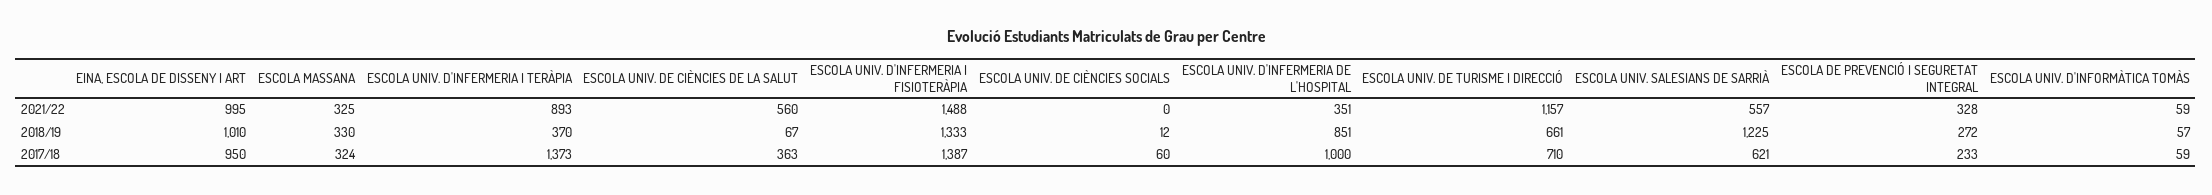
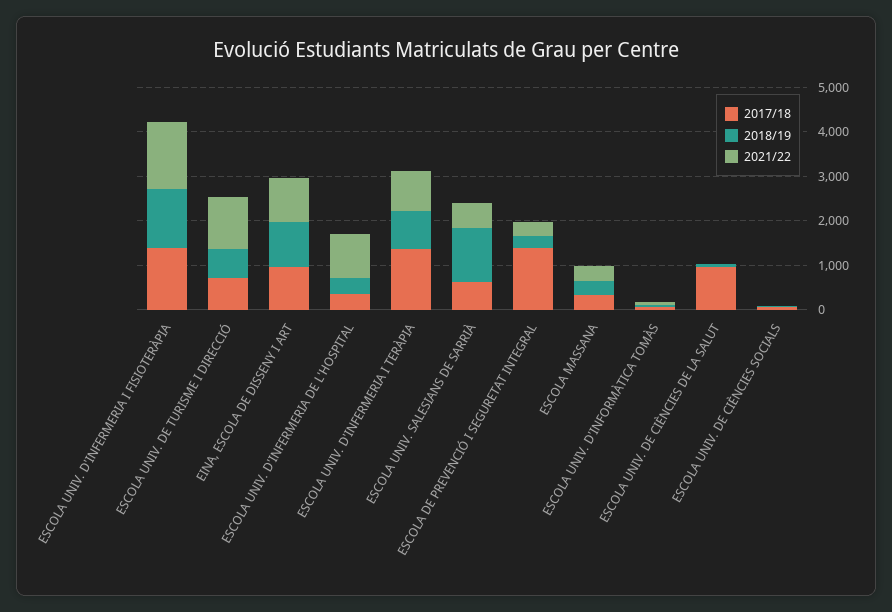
  {
    "2021/22": {
      "EINA, ESCOLA DE DISSENY I ART": 995,
      "ESCOLA MASSANA": 325,
      "ESCOLA UNIV. D'INFERMERIA I TERÀPIA": 893,
-     "ESCOLA UNIV. DE CIÈNCIES DE LA SALUT": 560,
+     "ESCOLA UNIV. DE CIÈNCIES DE LA SALUT": 0,
      "ESCOLA UNIV. D'INFERMERIA I FISIOTERÀPIA": 1488,
      "ESCOLA UNIV. DE CIÈNCIES SOCIALS": 0,
-     "ESCOLA UNIV. D'INFERMERIA DE L'HOSPITAL": 351,
+     "ESCOLA UNIV. D'INFERMERIA DE L'HOSPITAL": 1000,
      "ESCOLA UNIV. DE TURISME I DIRECCIÓ": 1157,
      "ESCOLA UNIV. SALESIANS DE SARRIÀ": 557,
      "ESCOLA DE PREVENCIÓ I SEGURETAT INTEGRAL": 328,
      "ESCOLA UNIV. D'INFORMÀTICA TOMÀS": 59
    },
    "2018/19": {
      "EINA, ESCOLA DE DISSENY I ART": 1010,
      "ESCOLA MASSANA": 330,
-     "ESCOLA UNIV. D'INFERMERIA I TERÀPIA": 370,
+     "ESCOLA UNIV. D'INFERMERIA I TERÀPIA": 800,
      "ESCOLA UNIV. DE CIÈNCIES DE LA SALUT": 67,
      "ESCOLA UNIV. D'INFERMERIA I FISIOTERÀPIA": 1333,
      "ESCOLA UNIV. DE CIÈNCIES SOCIALS": 12,
-     "ESCOLA UNIV. D'INFERMERIA DE L'HOSPITAL": 851,
+     "ESCOLA UNIV. D'INFERMERIA DE L'HOSPITAL": 400,
      "ESCOLA UNIV. DE TURISME I DIRECCIÓ": 661,
      "ESCOLA UNIV. SALESIANS DE SARRIÀ": 1225,
      "ESCOLA DE PREVENCIÓ I SEGURETAT INTEGRAL": 272,
      "ESCOLA UNIV. D'INFORMÀTICA TOMÀS": 57
    },
    "2017/18": {
      "EINA, ESCOLA DE DISSENY I ART": 950,
      "ESCOLA MASSANA": 324,
      "ESCOLA UNIV. D'INFERMERIA I TERÀPIA": 1373,
-     "ESCOLA UNIV. DE CIÈNCIES DE LA SALUT": 363,
+     "ESCOLA UNIV. DE CIÈNCIES DE LA SALUT": 1000,
      "ESCOLA UNIV. D'INFERMERIA I FISIOTERÀPIA": 1387,
      "ESCOLA UNIV. DE CIÈNCIES SOCIALS": 60,
-     "ESCOLA UNIV. D'INFERMERIA DE L'HOSPITAL": 1000,
+     "ESCOLA UNIV. D'INFERMERIA DE L'HOSPITAL": 400,
      "ESCOLA UNIV. DE TURISME I DIRECCIÓ": 710,
      "ESCOLA UNIV. SALESIANS DE SARRIÀ": 621,
-     "ESCOLA DE PREVENCIÓ I SEGURETAT INTEGRAL": 233,
+     "ESCOLA DE PREVENCIÓ I SEGURETAT INTEGRAL": 1400,
      "ESCOLA UNIV. D'INFORMÀTICA TOMÀS": 59
    }
  }

